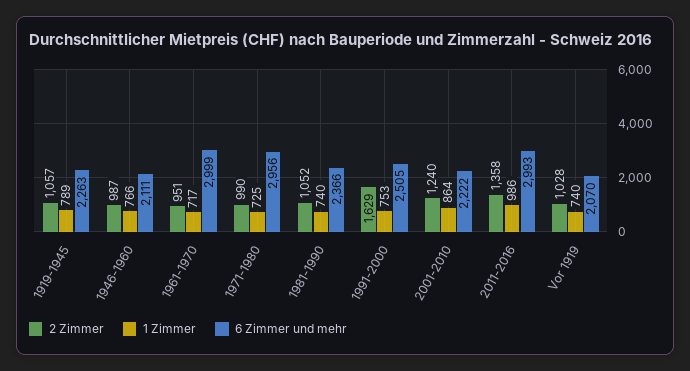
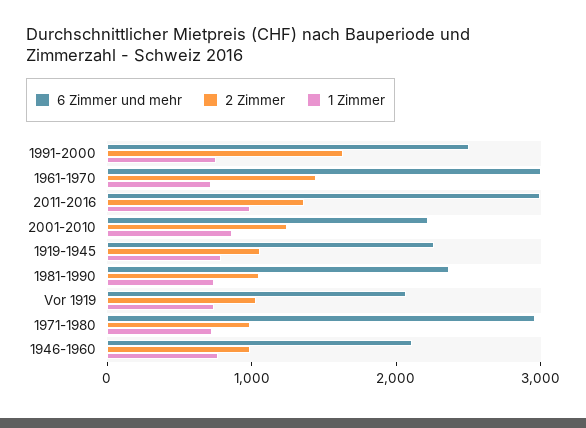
  {
    "2 Zimmer": {
      "1919-1945": 1057,
      "1946-1960": 987,
-     "1961-1970": 951,
+     "1961-1970": 1400,
      "1971-1980": 990,
      "1981-1990": 1052,
      "1991-2000": 1629,
      "2001-2010": 1240,
      "2011-2016": 1358,
      "Vor 1919": 1028
    },
    "1 Zimmer": {
      "1919-1945": 789,
      "1946-1960": 766,
      "1961-1970": 717,
      "1971-1980": 725,
      "1981-1990": 740,
      "1991-2000": 753,
      "2001-2010": 864,
      "2011-2016": 986,
      "Vor 1919": 740
    },
    "6 Zimmer und mehr": {
      "1919-1945": 2263,
      "1946-1960": 2111,
      "1961-1970": 2999,
      "1971-1980": 2956,
      "1981-1990": 2366,
      "1991-2000": 2505,
      "2001-2010": 2222,
      "2011-2016": 2993,
      "Vor 1919": 2070
    }
  }

